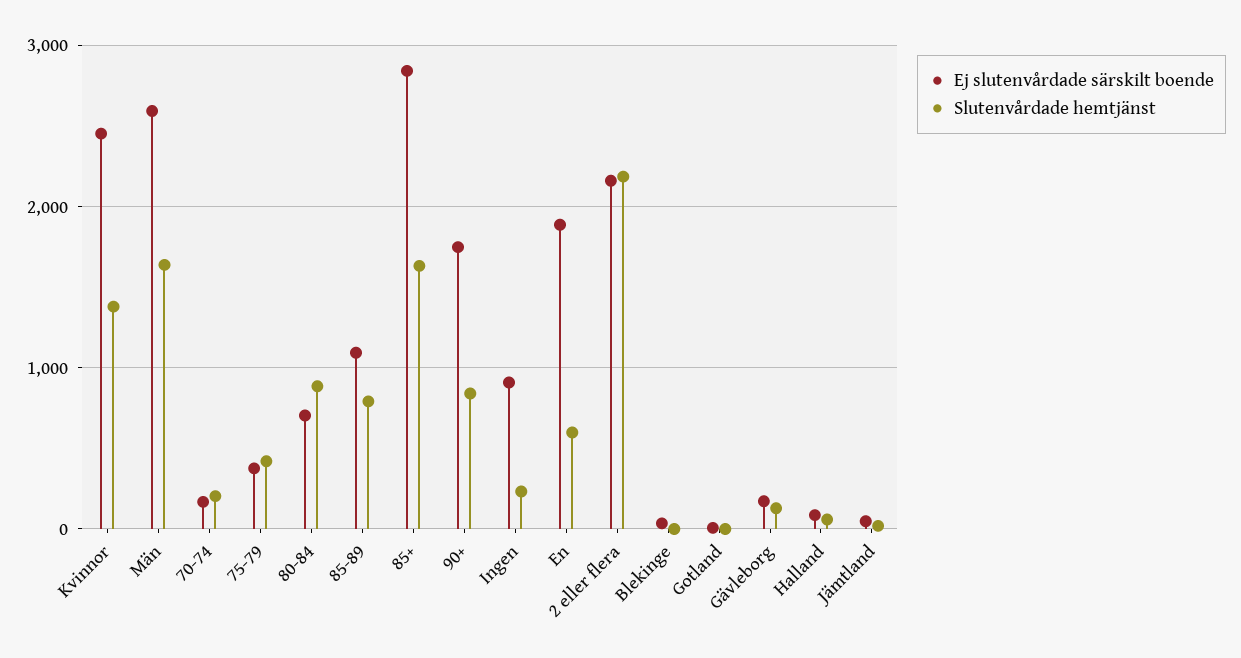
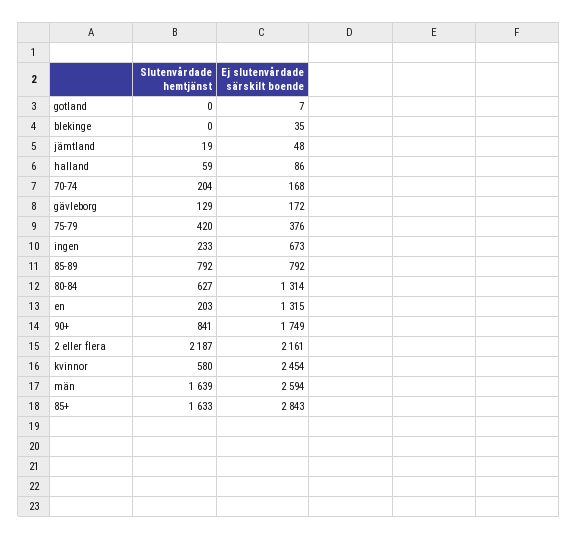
  {
    "Ej slutenvårdade särskilt boende": {
      "Kvinnor": 2454,
      "Män": 2594,
      "70-74": 168,
      "75-79": 376,
-     "80-84": 700,
+     "80-84": 1314,
-     "85-89": 1100,
+     "85-89": 792,
      "85+": 2843,
      "90+": 1749,
-     "Ingen": 900,
+     "Ingen": 673,
-     "En": 1900,
+     "En": 1315,
      "2 eller flera": 2161,
      "Blekinge": 35,
      "Gotland": 7,
      "Gävleborg": 172,
      "Halland": 86,
      "Jämtland": 48
    },
    "Slutenvårdade hemtjänst": {
-     "Kvinnor": 1400,
+     "Kvinnor": 580,
      "Män": 1639,
      "70-74": 204,
      "75-79": 420,
-     "80-84": 900,
+     "80-84": 627,
      "85-89": 792,
      "85+": 1633,
      "90+": 841,
      "Ingen": 233,
-     "En": 600,
+     "En": 203,
      "2 eller flera": 2187,
      "Blekinge": 0,
      "Gotland": 0,
      "Gävleborg": 129,
      "Halland": 59,
      "Jämtland": 19
    }
  }

